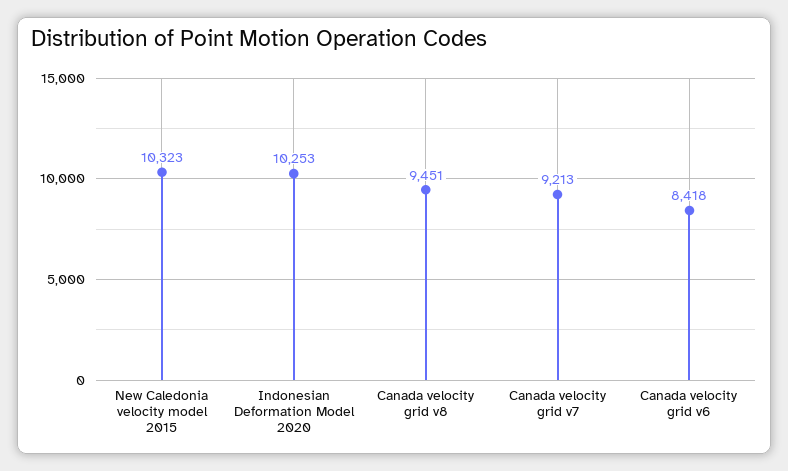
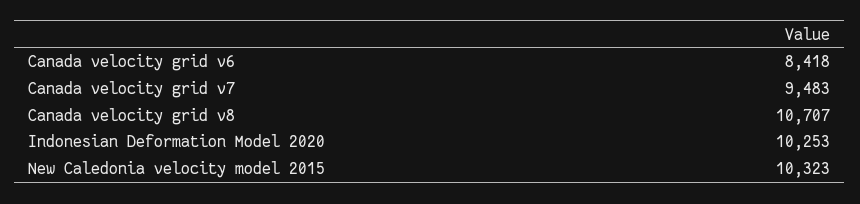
  {
    "New Caledonia velocity model 2015": 10323,
    "Indonesian Deformation Model 2020": 10253,
-   "Canada velocity grid v8": 9451,
+   "Canada velocity grid v8": 10707,
-   "Canada velocity grid v7": 9213,
+   "Canada velocity grid v7": 9483,
    "Canada velocity grid v6": 8418
  }

